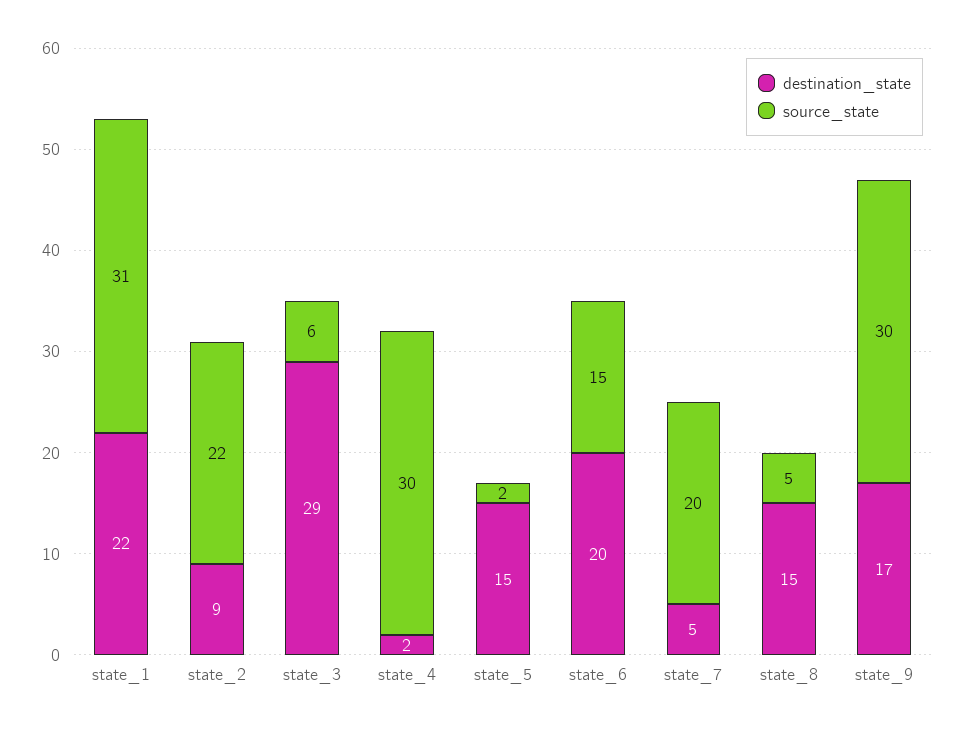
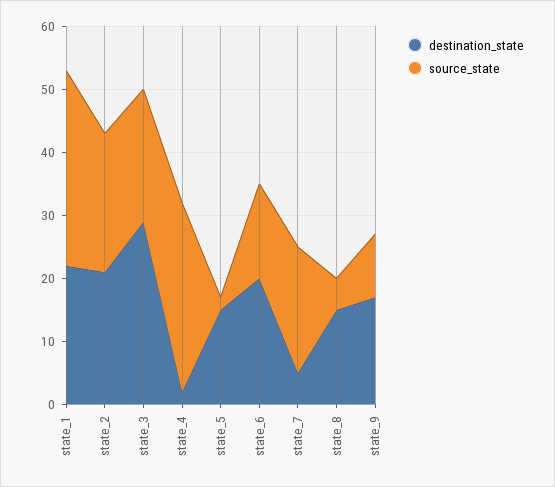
  {
    "destination_state": {
      "state_1": 22,
-     "state_2": 9,
+     "state_2": 20,
      "state_3": 29,
      "state_4": 2,
      "state_5": 15,
      "state_6": 20,
      "state_7": 5,
      "state_8": 15,
      "state_9": 17
    },
    "source_state": {
      "state_1": 31,
      "state_2": 22,
-     "state_3": 6,
+     "state_3": 20,
      "state_4": 30,
      "state_5": 2,
      "state_6": 15,
      "state_7": 20,
      "state_8": 5,
-     "state_9": 30
+     "state_9": 10
    }
  }

